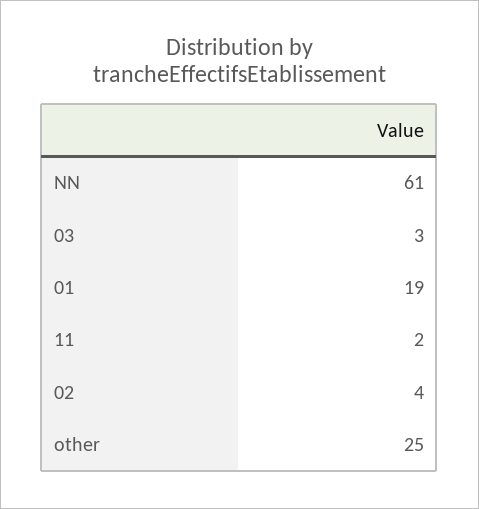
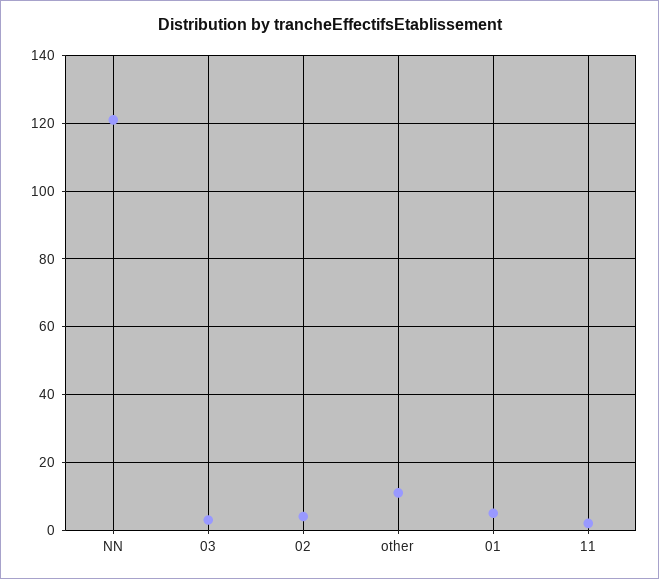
  {
-   "NN": 61,
+   "NN": 120,
    "03": 3,
-   "01": 19,
+   "01": 5,
    "11": 2,
    "02": 4,
-   "other": 25
+   "other": 10
  }

